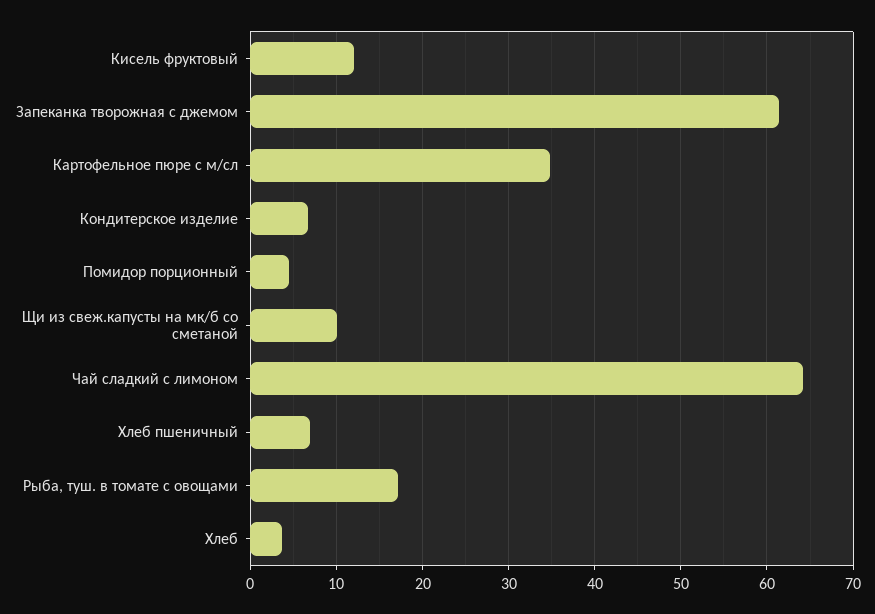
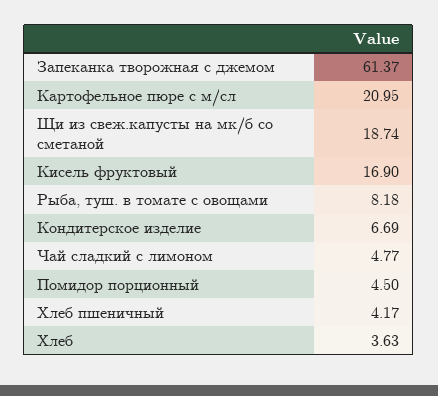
  {
-   "Кисель фруктовый": 12,
+   "Кисель фруктовый": 16.9,
    "Запеканка творожная с джемом": 61.37,
-   "Картофельное пюре с м/сл": 35,
+   "Картофельное пюре с м/сл": 20.95,
    "Кондитерское изделие": 6.69,
    "Помидор порционный": 4.5,
-   "Щи из свеж.капусты на мк/б со сметаной": 10,
+   "Щи из свеж.капусты на мк/б со сметаной": 18.74,
-   "Чай сладкий с лимоном": 64,
+   "Чай сладкий с лимоном": 4.77,
-   "Хлеб пшеничный": 7,
+   "Хлеб пшеничный": 4.17,
-   "Рыба, туш. в томате с овощами": 17,
+   "Рыба, туш. в томате с овощами": 8.18,
    "Хлеб": 3.63
  }

